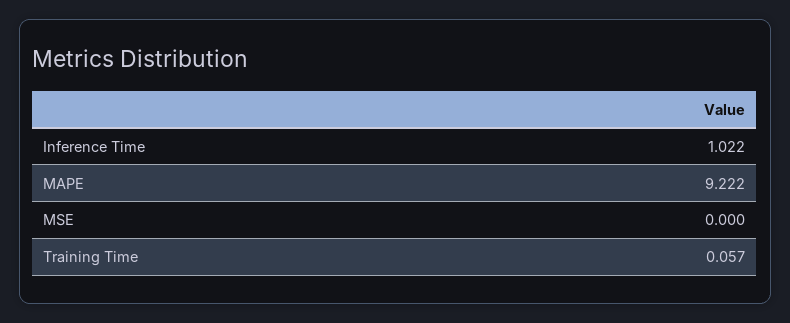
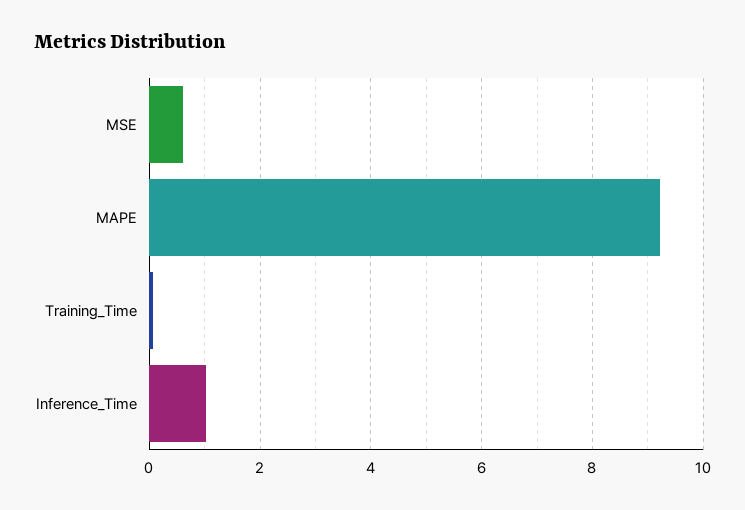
  {
    "Inference Time": 1.022,
    "MAPE": 9.222,
-   "MSE": 0,
+   "MSE": 0.6,
    "Training Time": 0.057
  }

